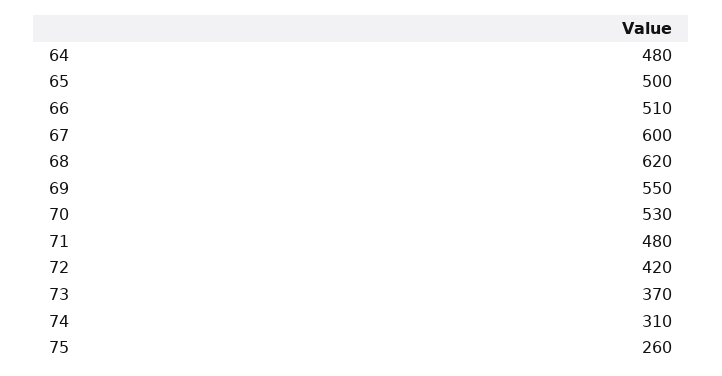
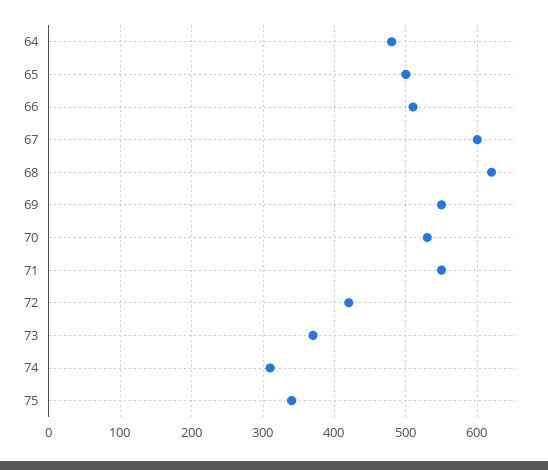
  {
    "64": 480,
    "65": 500,
    "66": 510,
    "67": 600,
    "68": 620,
    "69": 550,
    "70": 530,
-   "71": 480,
+   "71": 550,
    "72": 420,
    "73": 370,
    "74": 310,
-   "75": 260
+   "75": 340
  }

